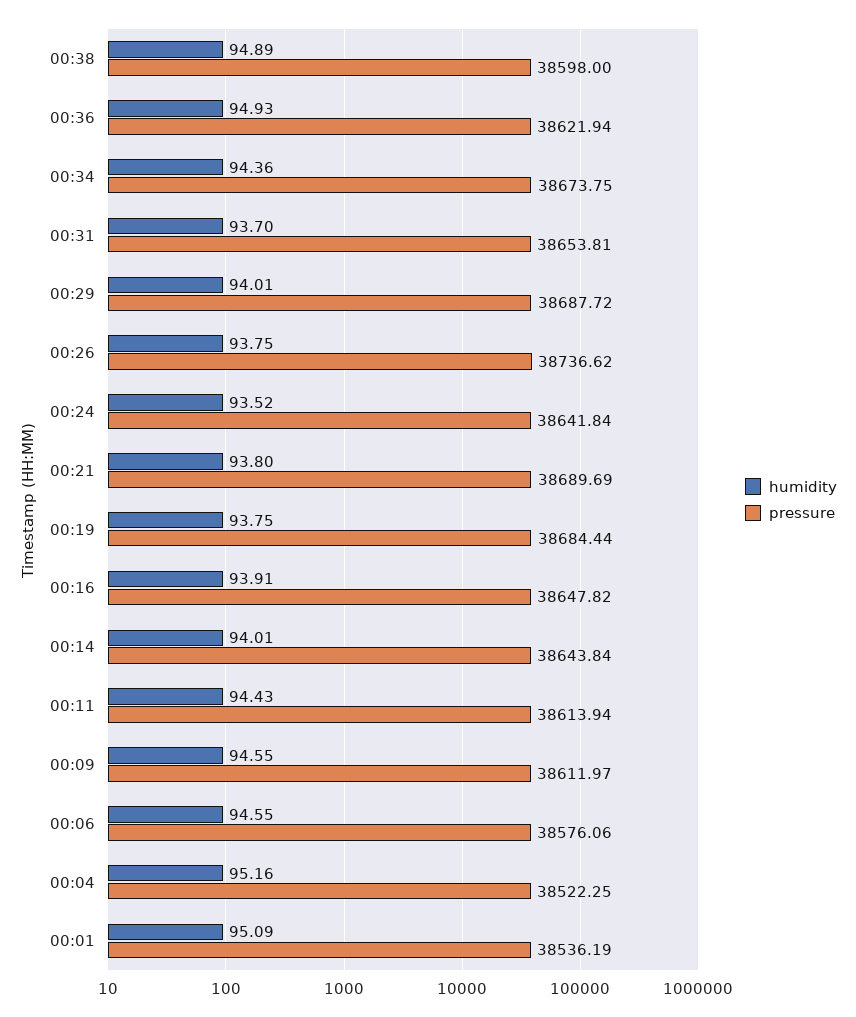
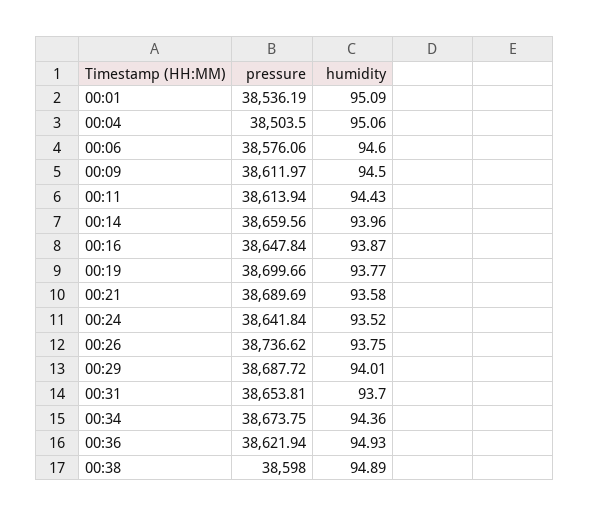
  {
    "humidity": {
      "00:38": 94.89,
      "00:36": 94.93,
      "00:34": 94.36,
      "00:31": 93.7,
      "00:29": 94.01,
      "00:26": 93.75,
      "00:24": 93.52,
-     "00:21": 93.8,
+     "00:21": 93.58,
-     "00:19": 93.75,
+     "00:19": 93.77,
-     "00:16": 93.91,
+     "00:16": 93.87,
-     "00:14": 94.01,
+     "00:14": 93.96,
      "00:11": 94.43,
-     "00:09": 94.55,
+     "00:09": 94.5,
-     "00:06": 94.55,
+     "00:06": 94.6,
-     "00:04": 95.16,
+     "00:04": 95.06,
      "00:01": 95.09
    },
    "pressure": {
      "00:38": 38598,
      "00:36": 38621.94,
      "00:34": 38673.75,
      "00:31": 38653.81,
      "00:29": 38687.72,
      "00:26": 38736.62,
      "00:24": 38641.84,
      "00:21": 38689.69,
-     "00:19": 38684.44,
+     "00:19": 38699.66,
-     "00:16": 38647.82,
+     "00:16": 38647.84,
-     "00:14": 38643.84,
+     "00:14": 38659.56,
      "00:11": 38613.94,
      "00:09": 38611.97,
      "00:06": 38576.06,
-     "00:04": 38522.25,
+     "00:04": 38503.5,
      "00:01": 38536.19
    }
  }

